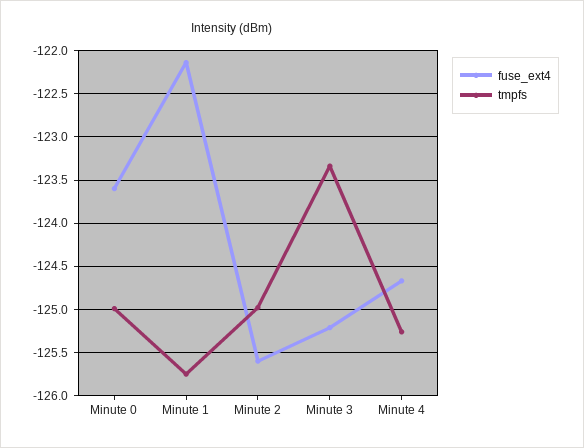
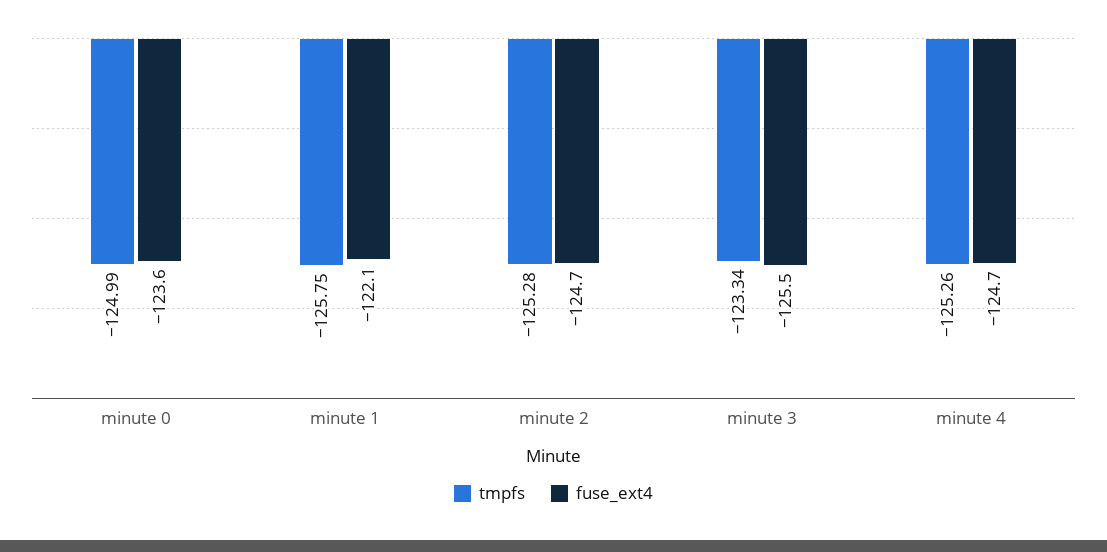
  {
    "fuse_ext4": {
      "Minute 0": -123.6,
      "Minute 1": -122.1,
-     "Minute 2": -125.6,
+     "Minute 2": -124.7,
-     "Minute 3": -125.2,
+     "Minute 3": -125.5,
      "Minute 4": -124.7
    },
    "tmpfs": {
      "Minute 0": -124.99,
      "Minute 1": -125.75,
-     "Minute 2": -125,
+     "Minute 2": -125.28,
      "Minute 3": -123.34,
      "Minute 4": -125.26
    }
  }

